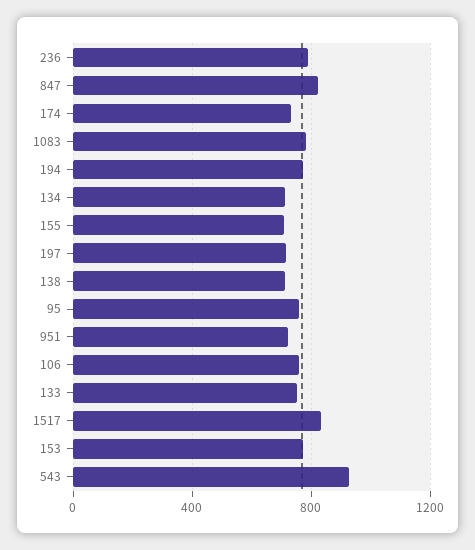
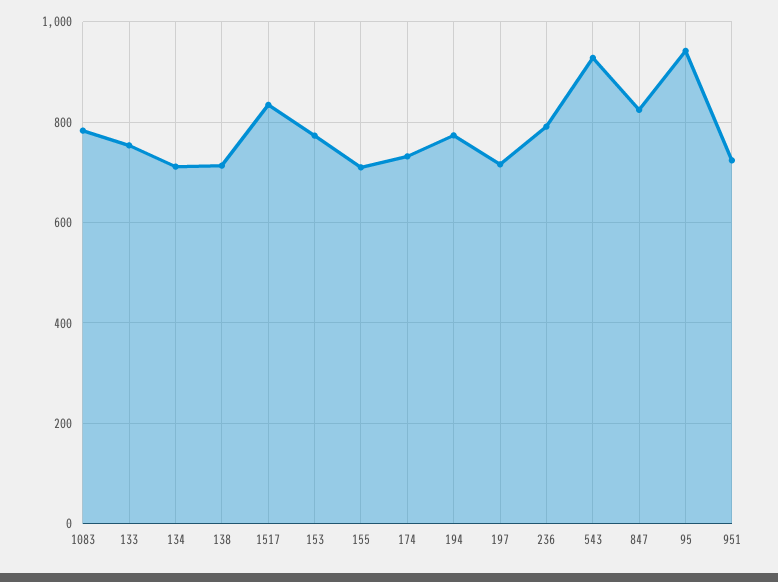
  {
    "236": 800,
    "847": 820,
    "174": 740,
    "1083": 780,
    "194": 780,
    "134": 720,
    "155": 700,
    "197": 720,
    "138": 720,
-   "95": 750,
+   "95": 940,
    "951": 720,
-   "106": 750,
    "133": 760,
    "1517": 840,
    "153": 780,
    "543": 920
  }

